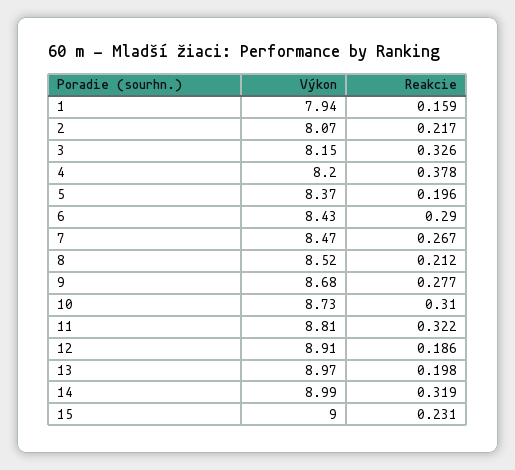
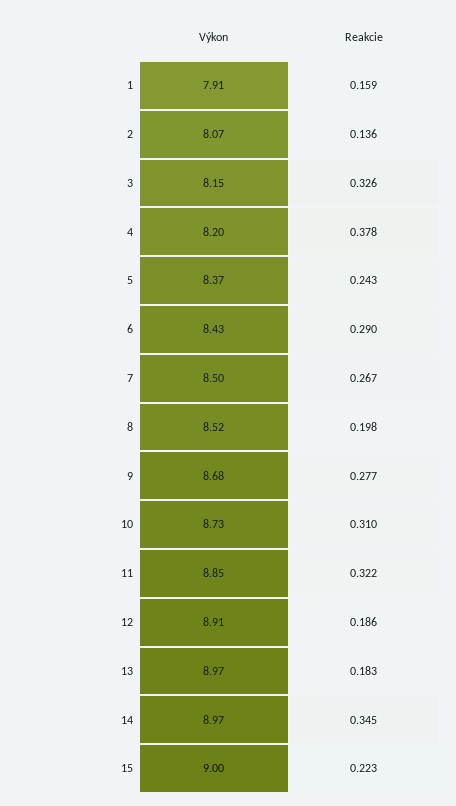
  {
    "Výkon": {
-     "1": 7.94,
+     "1": 7.91,
      "2": 8.07,
      "3": 8.15,
      "4": 8.2,
      "5": 8.37,
      "6": 8.43,
-     "7": 8.47,
+     "7": 8.5,
      "8": 8.52,
      "9": 8.68,
      "10": 8.73,
-     "11": 8.81,
+     "11": 8.85,
      "12": 8.91,
      "13": 8.97,
-     "14": 8.99,
+     "14": 8.97,
      "15": 9
    },
    "Reakcie": {
      "1": 0.159,
-     "2": 0.217,
+     "2": 0.136,
      "3": 0.326,
      "4": 0.378,
-     "5": 0.196,
+     "5": 0.243,
      "6": 0.29,
      "7": 0.267,
-     "8": 0.212,
+     "8": 0.198,
      "9": 0.277,
      "10": 0.31,
      "11": 0.322,
      "12": 0.186,
-     "13": 0.198,
+     "13": 0.183,
-     "14": 0.319,
+     "14": 0.345,
-     "15": 0.231
+     "15": 0.223
    }
  }

